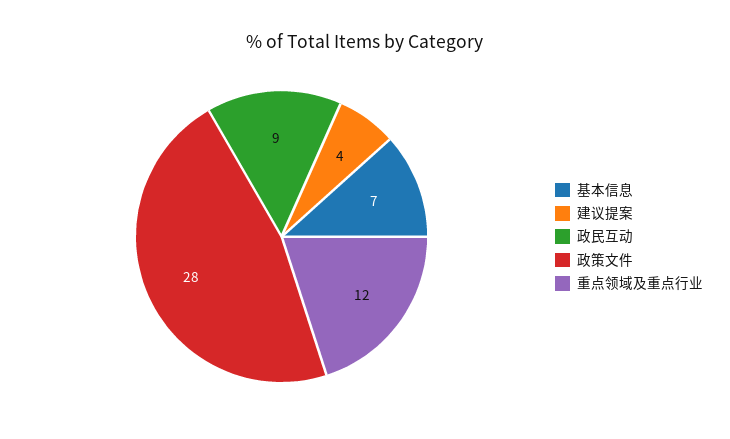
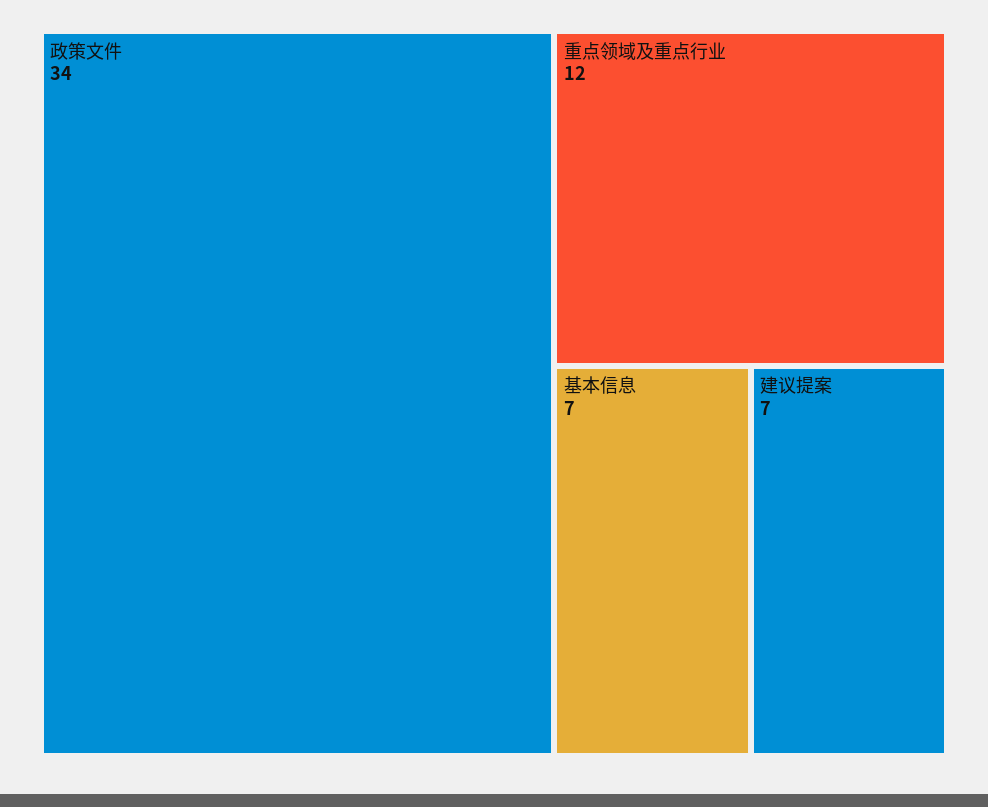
  {
    "基本信息": 7,
-   "建议提案": 4,
+   "建议提案": 7,
-   "政民互动": 9,
-   "政策文件": 28,
+   "政策文件": 34,
    "重点领域及重点行业": 12
  }

